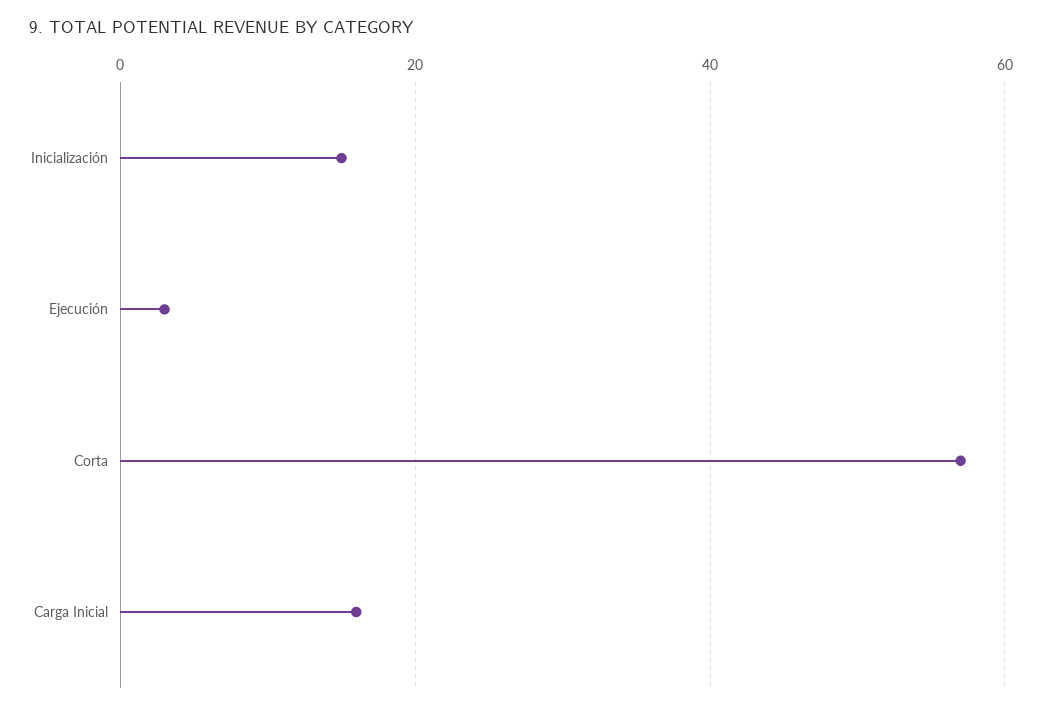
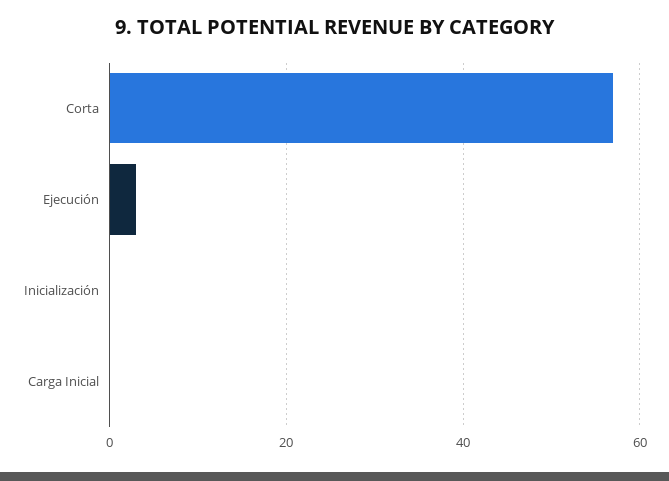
  {
-   "Inicialización": 15,
+   "Inicialización": 0,
    "Ejecución": 5,
    "Corta": 55,
-   "Carga Inicial": 15
+   "Carga Inicial": 0
  }

